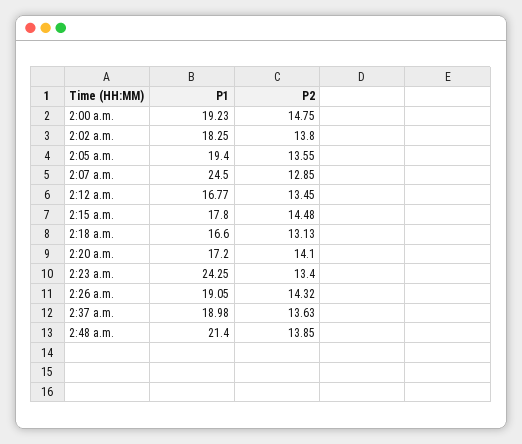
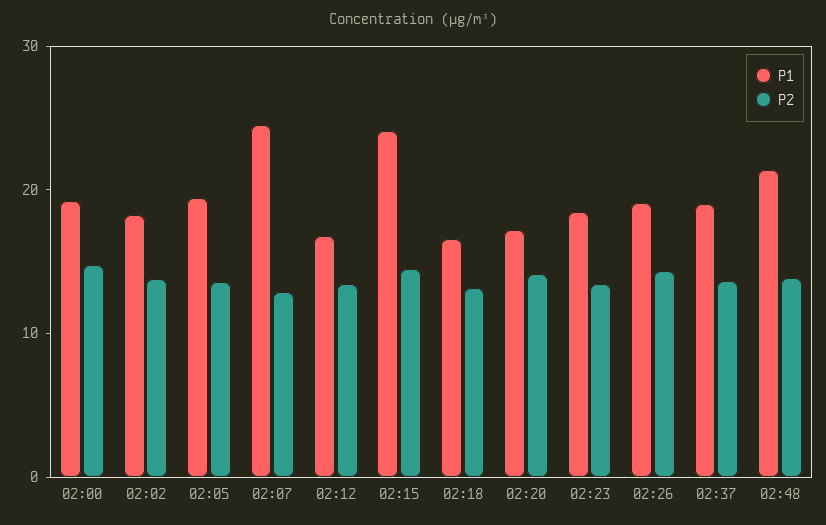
  {
    "P1": {
      "2:00 a.m.": 19.23,
      "2:02 a.m.": 18.25,
      "2:05 a.m.": 19.4,
      "2:07 a.m.": 24.5,
      "2:12 a.m.": 16.77,
-     "2:15 a.m.": 17.8,
+     "2:15 a.m.": 24,
      "2:18 a.m.": 16.6,
      "2:20 a.m.": 17.2,
-     "2:23 a.m.": 24.25,
+     "2:23 a.m.": 18,
      "2:26 a.m.": 19.05,
      "2:37 a.m.": 18.98,
      "2:48 a.m.": 21.4
    },
    "P2": {
      "2:00 a.m.": 14.75,
      "2:02 a.m.": 13.8,
      "2:05 a.m.": 13.55,
      "2:07 a.m.": 12.85,
      "2:12 a.m.": 13.45,
      "2:15 a.m.": 14.48,
      "2:18 a.m.": 13.13,
      "2:20 a.m.": 14.1,
      "2:23 a.m.": 13.4,
      "2:26 a.m.": 14.32,
      "2:37 a.m.": 13.63,
      "2:48 a.m.": 13.85
    }
  }

